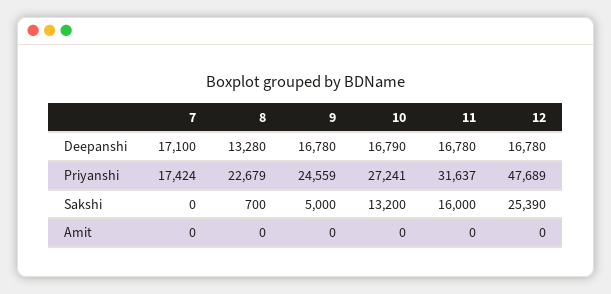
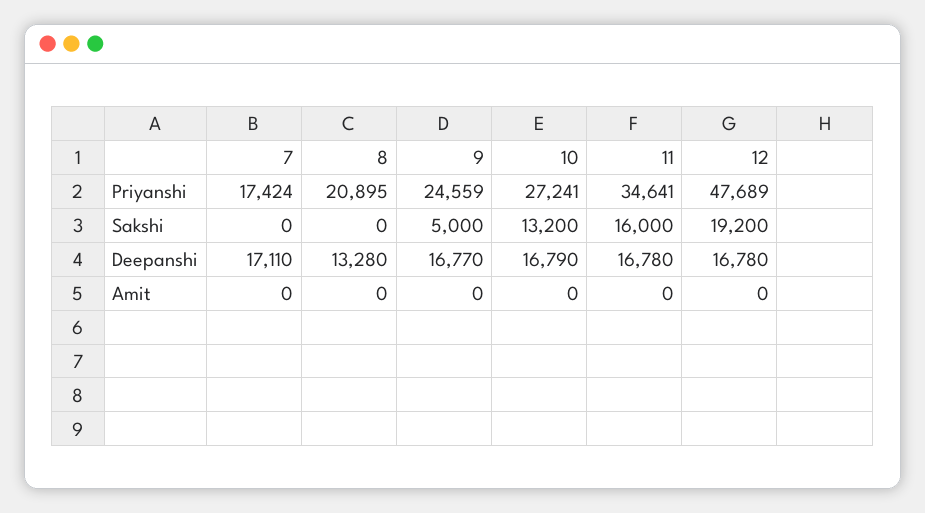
  {
    "7": {
-     "Deepanshi": 17100,
+     "Deepanshi": 17110,
      "Priyanshi": 17424,
      "Sakshi": 0,
      "Amit": 0
    },
    "8": {
      "Deepanshi": 13280,
-     "Priyanshi": 22679,
+     "Priyanshi": 20895,
-     "Sakshi": 700,
+     "Sakshi": 0,
      "Amit": 0
    },
    "9": {
-     "Deepanshi": 16780,
+     "Deepanshi": 16770,
      "Priyanshi": 24559,
      "Sakshi": 5000,
      "Amit": 0
    },
    "10": {
      "Deepanshi": 16790,
      "Priyanshi": 27241,
      "Sakshi": 13200,
      "Amit": 0
    },
    "11": {
      "Deepanshi": 16780,
-     "Priyanshi": 31637,
+     "Priyanshi": 34641,
      "Sakshi": 16000,
      "Amit": 0
    },
    "12": {
      "Deepanshi": 16780,
      "Priyanshi": 47689,
-     "Sakshi": 25390,
+     "Sakshi": 19200,
      "Amit": 0
    }
  }

